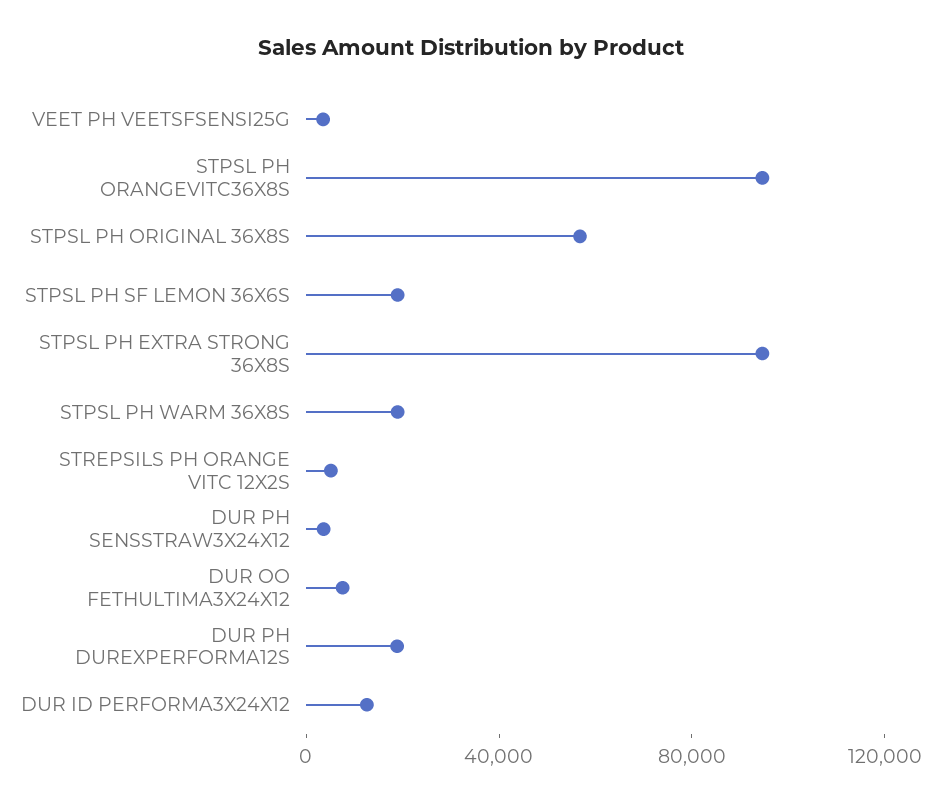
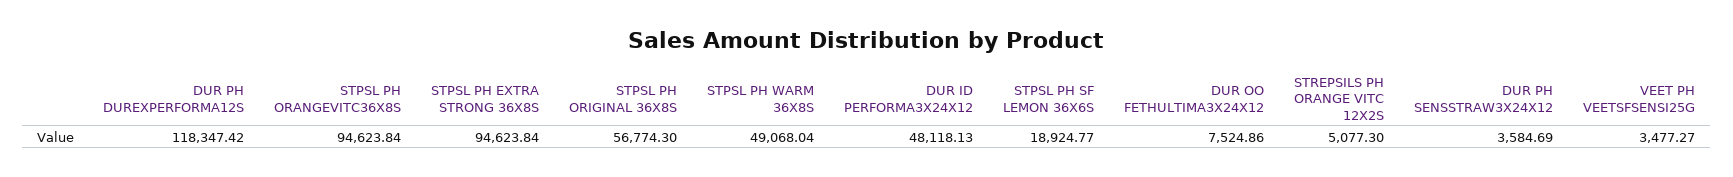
  {
    "VEET PH VEETSFSENSI25G": 3477.27,
    "STPSL PH ORANGEVITC36X8S": 94623.84,
    "STPSL PH ORIGINAL 36X8S": 56774.3,
    "STPSL PH SF LEMON 36X6S": 18924.77,
    "STPSL PH EXTRA STRONG 36X8S": 94623.84,
-   "STPSL PH WARM 36X8S": 20000,
+   "STPSL PH WARM 36X8S": 49068.04,
    "STREPSILS PH ORANGE VITC 12X2S": 5077.3,
    "DUR PH SENSSTRAW3X24X12": 3584.69,
    "DUR OO FETHULTIMA3X24X12": 7524.86,
-   "DUR PH DUREXPERFORMA12S": 20000,
+   "DUR PH DUREXPERFORMA12S": 118347.42,
-   "DUR ID PERFORMA3X24X12": 10000
+   "DUR ID PERFORMA3X24X12": 48118.13
  }

